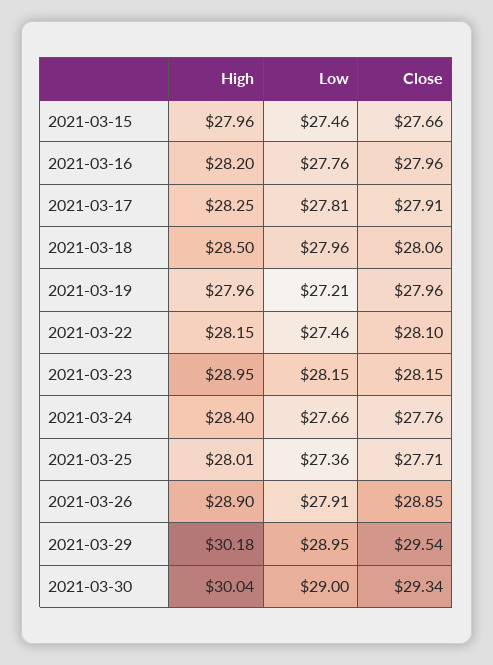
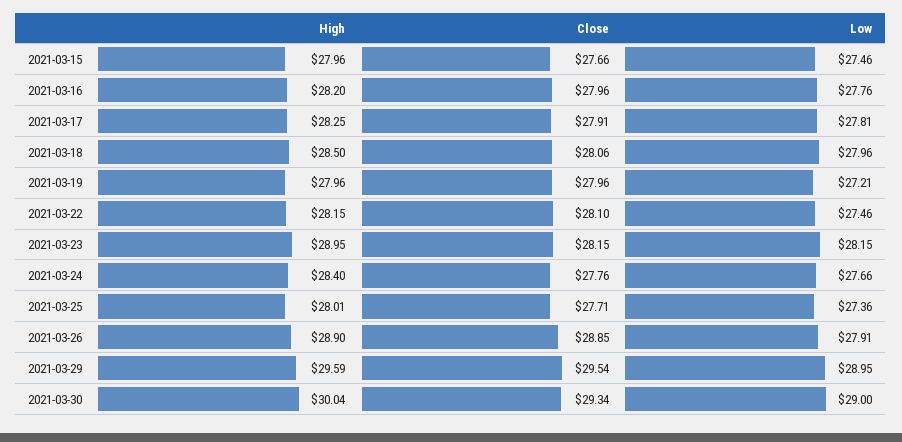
  {
    "High": {
      "2021-03-15": 27.96,
      "2021-03-16": 28.2,
      "2021-03-17": 28.25,
      "2021-03-18": 28.5,
      "2021-03-19": 27.96,
      "2021-03-22": 28.15,
      "2021-03-23": 28.95,
      "2021-03-24": 28.4,
      "2021-03-25": 28.01,
      "2021-03-26": 28.9,
-     "2021-03-29": 30.18,
+     "2021-03-29": 29.59,
      "2021-03-30": 30.04
    },
    "Low": {
      "2021-03-15": 27.46,
      "2021-03-16": 27.76,
      "2021-03-17": 27.81,
      "2021-03-18": 27.96,
      "2021-03-19": 27.21,
      "2021-03-22": 27.46,
      "2021-03-23": 28.15,
      "2021-03-24": 27.66,
      "2021-03-25": 27.36,
      "2021-03-26": 27.91,
      "2021-03-29": 28.95,
      "2021-03-30": 29
    },
    "Close": {
      "2021-03-15": 27.66,
      "2021-03-16": 27.96,
      "2021-03-17": 27.91,
      "2021-03-18": 28.06,
      "2021-03-19": 27.96,
      "2021-03-22": 28.1,
      "2021-03-23": 28.15,
      "2021-03-24": 27.76,
      "2021-03-25": 27.71,
      "2021-03-26": 28.85,
      "2021-03-29": 29.54,
      "2021-03-30": 29.34
    }
  }

